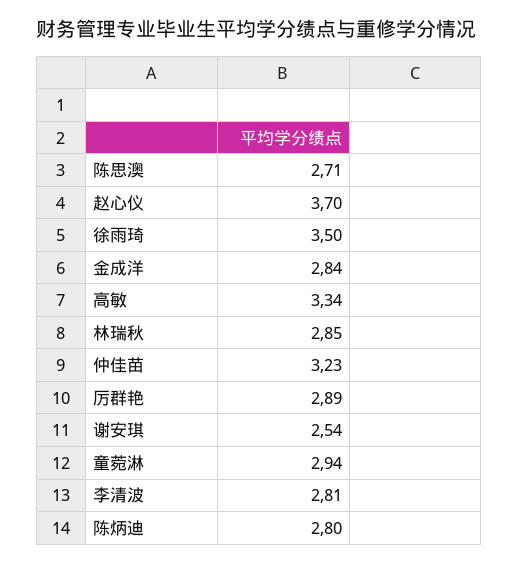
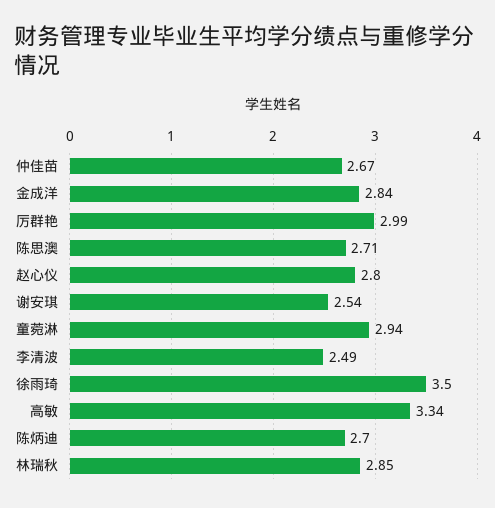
  {
    "陈思澳": 2.71,
-   "赵心仪": 3.7,
+   "赵心仪": 2.8,
    "徐雨琦": 3.5,
    "金成洋": 2.84,
    "高敏": 3.34,
    "林瑞秋": 2.85,
-   "仲佳苗": 3.23,
+   "仲佳苗": 2.67,
-   "厉群艳": 2.89,
+   "厉群艳": 2.99,
    "谢安琪": 2.54,
    "童菀淋": 2.94,
-   "李清波": 2.81,
+   "李清波": 2.49,
-   "陈炳迪": 2.8
+   "陈炳迪": 2.7
  }

